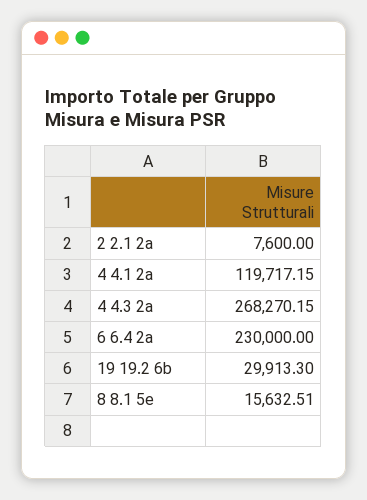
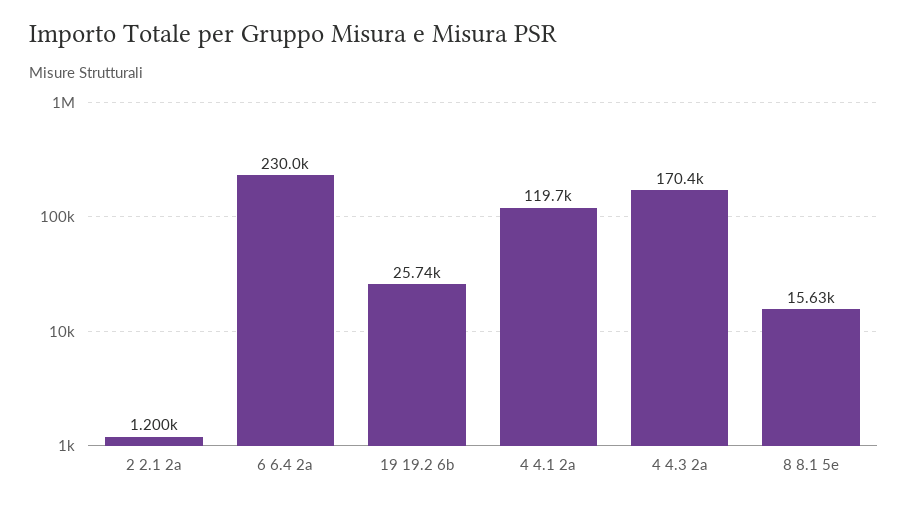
  {
-   "2 2.1 2a": 7600,
+   "2 2.1 2a": 1200,
    "4 4.1 2a": 119717.15,
-   "4 4.3 2a": 268270.15,
+   "4 4.3 2a": 170400,
    "6 6.4 2a": 230000,
-   "19 19.2 6b": 29913.3,
+   "19 19.2 6b": 25740,
    "8 8.1 5e": 15632.51
  }

